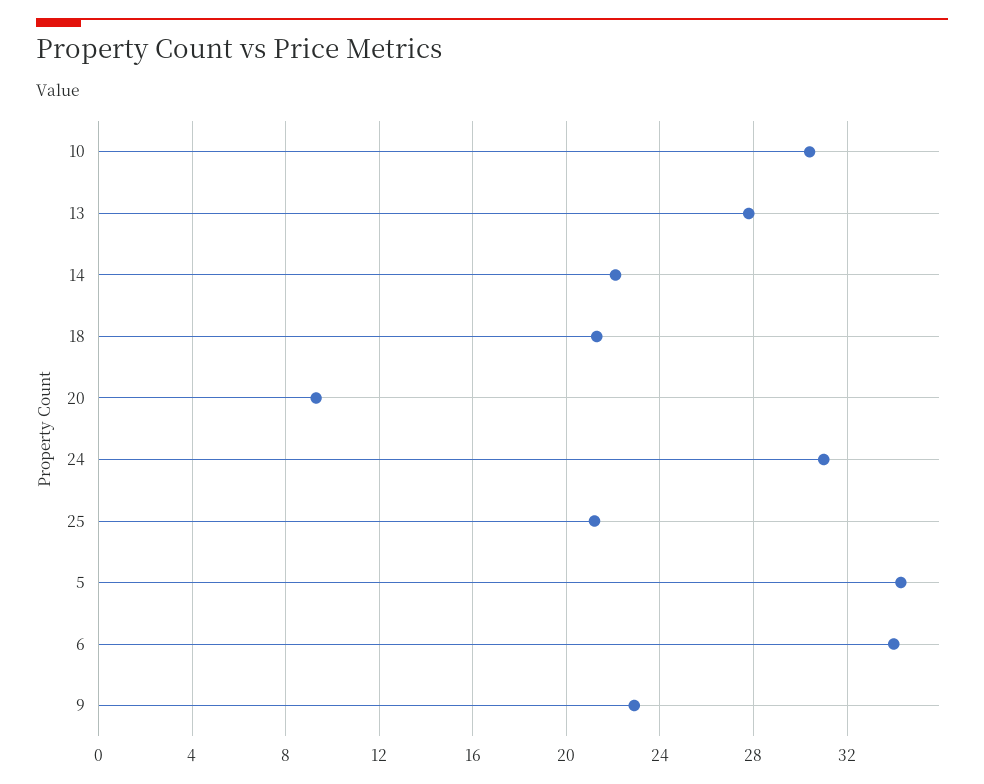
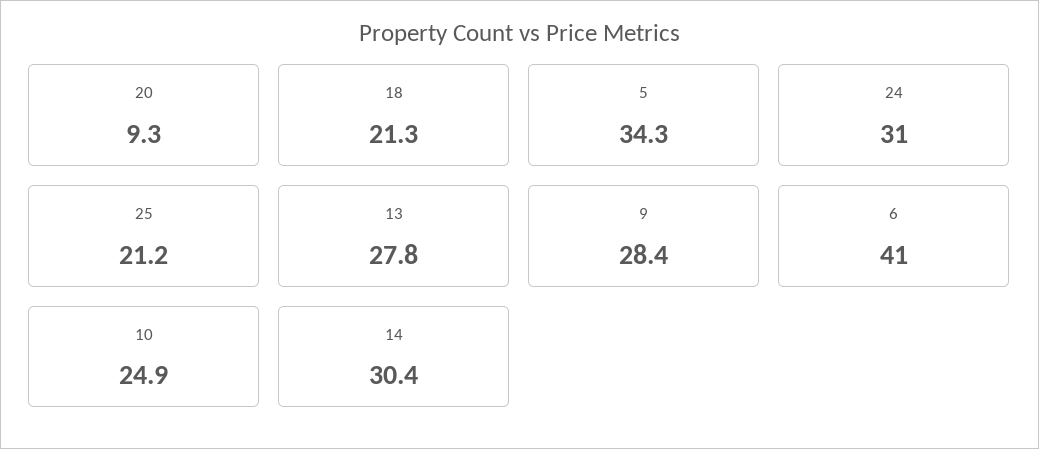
  {
-   "10": 30.5,
+   "10": 24.9,
    "13": 27.8,
-   "14": 22,
+   "14": 30.4,
    "18": 21.3,
    "20": 9.3,
    "24": 31,
    "25": 21.2,
    "5": 34.3,
-   "6": 34,
+   "6": 41,
-   "9": 23
+   "9": 28.4
  }

